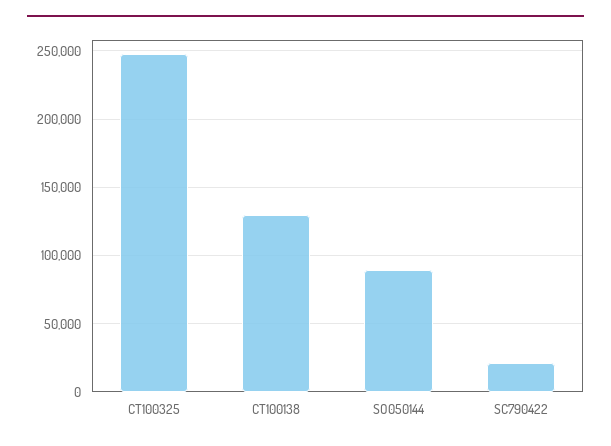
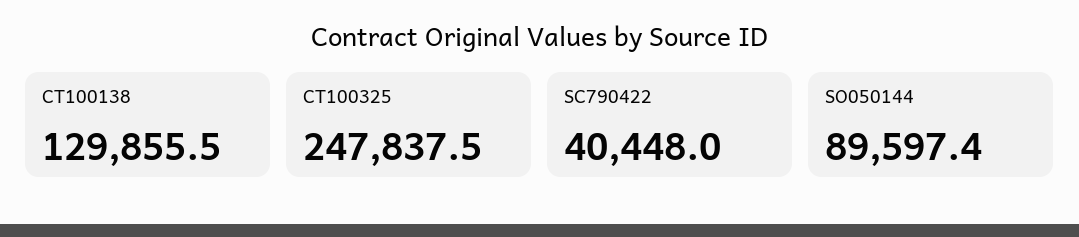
  {
    "CT100325": 247837.5,
    "CT100138": 129855.5,
    "SO050144": 89597.4,
-   "SC790422": 20000
+   "SC790422": 40448
  }

